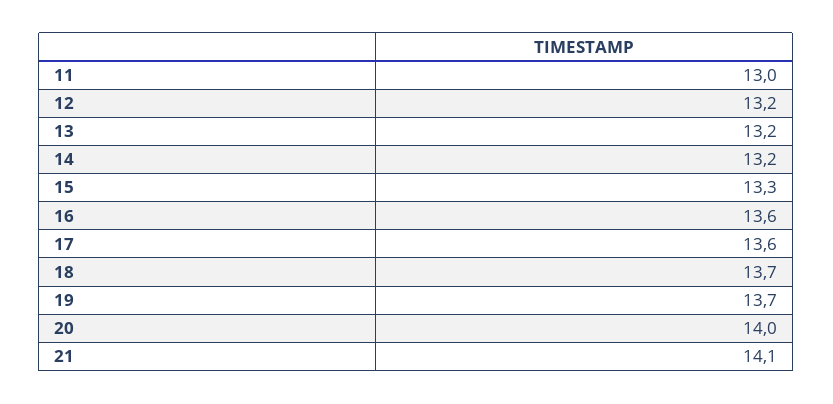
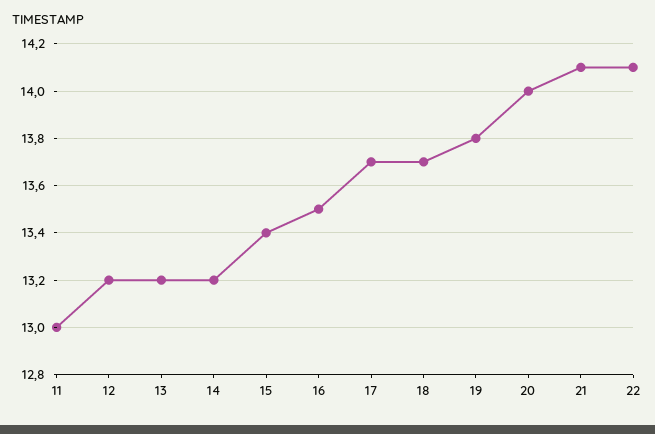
  {
    "11": 13,
    "12": 13.2,
    "13": 13.2,
    "14": 13.2,
-   "15": 13.3,
+   "15": 13.4,
-   "16": 13.6,
+   "16": 13.5,
-   "17": 13.6,
+   "17": 13.7,
    "18": 13.7,
-   "19": 13.7,
+   "19": 13.8,
    "20": 14,
-   "21": 14.1
+   "21": 14.1,
+   "22": 14.1
  }

